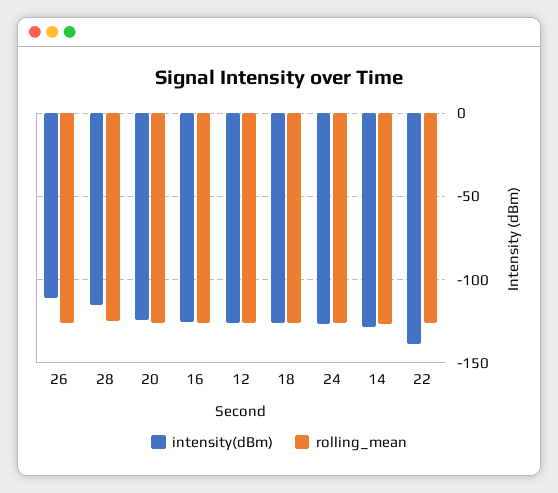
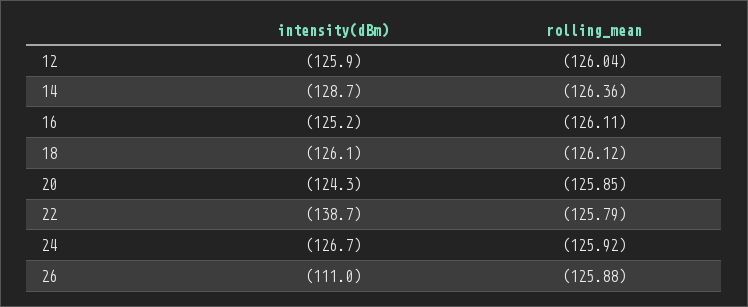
  {
    "intensity(dBm)": {
      "26": -111,
-     "28": -115,
      "20": -124.3,
      "16": -125.2,
      "12": -125.9,
      "18": -126.1,
      "24": -126.7,
      "14": -128.7,
      "22": -138.7
    },
    "rolling_mean": {
      "26": -125.88,
-     "28": -125,
      "20": -125.85,
      "16": -126.11,
      "12": -126.04,
      "18": -126.12,
      "24": -125.92,
      "14": -126.36,
      "22": -125.79
    }
  }

